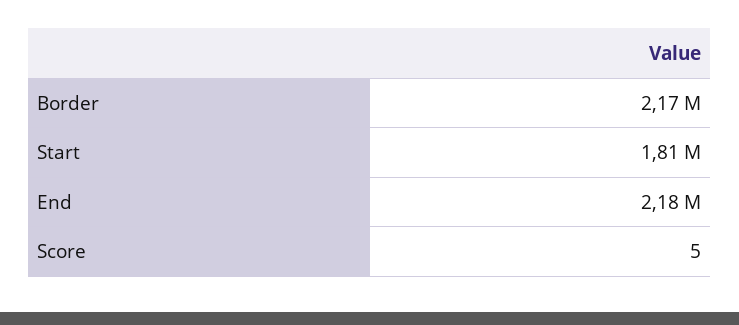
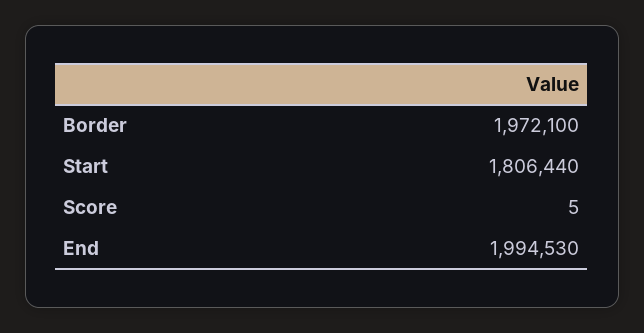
  {
-   "Border": 2170000,
+   "Border": 1972100,
    "Start": 1806440,
-   "End": 2180000,
+   "End": 1994530,
    "Score": 5
  }

